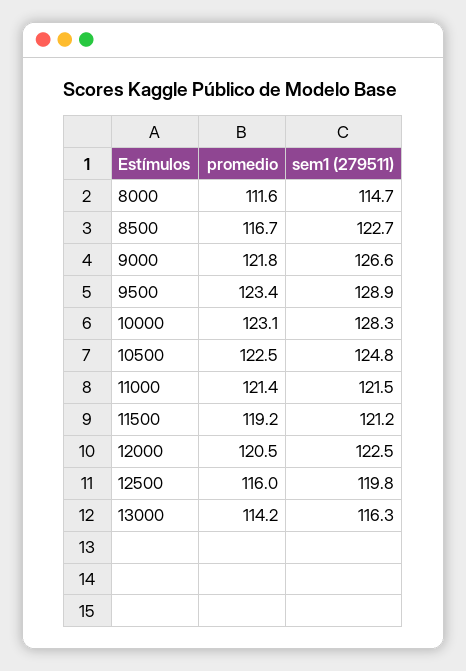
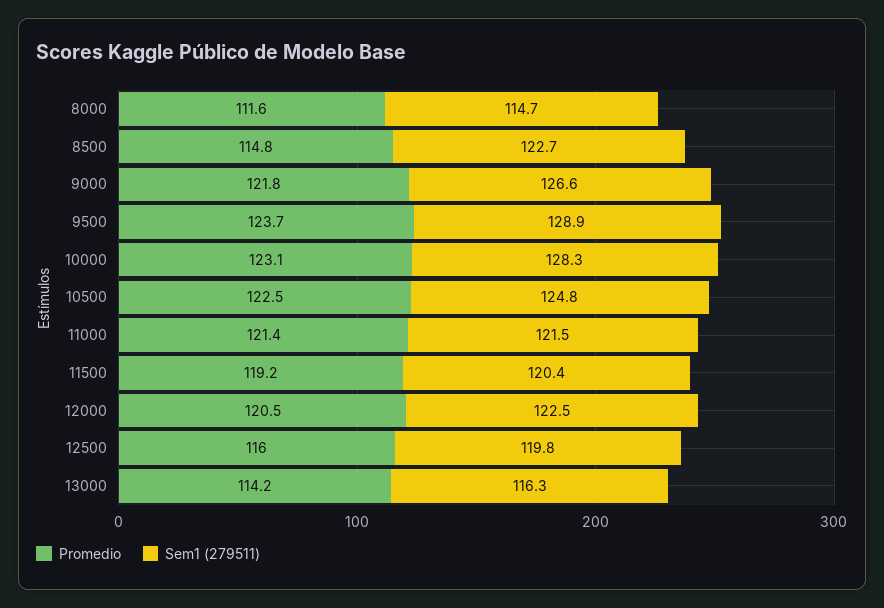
  {
    "promedio": {
      "8000": 111.6,
-     "8500": 116.7,
+     "8500": 114.8,
      "9000": 121.8,
-     "9500": 123.4,
+     "9500": 123.7,
      "10000": 123.1,
      "10500": 122.5,
      "11000": 121.4,
      "11500": 119.2,
      "12000": 120.5,
      "12500": 116,
      "13000": 114.2
    },
    "sem1 (279511)": {
      "8000": 114.7,
      "8500": 122.7,
      "9000": 126.6,
      "9500": 128.9,
      "10000": 128.3,
      "10500": 124.8,
      "11000": 121.5,
-     "11500": 121.2,
+     "11500": 120.4,
      "12000": 122.5,
      "12500": 119.8,
      "13000": 116.3
    }
  }

